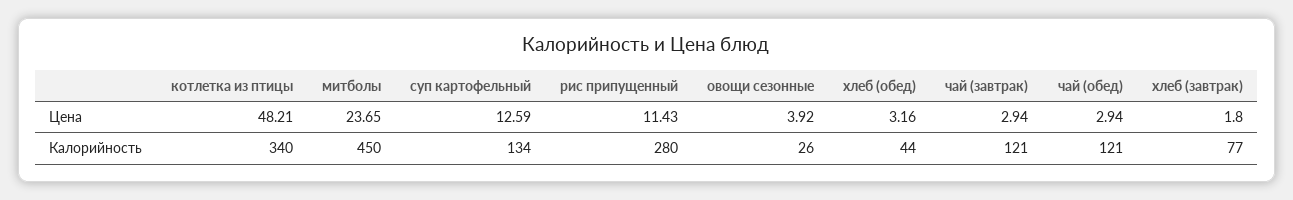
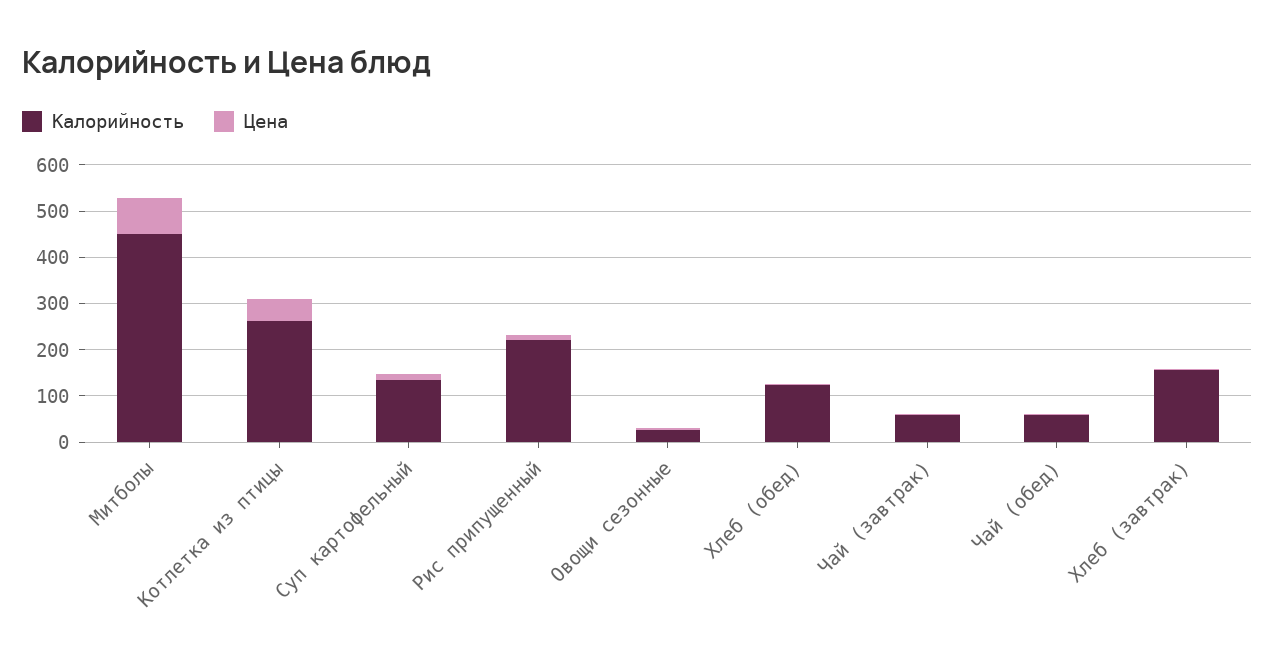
  {
    "Цена": {
      "котлетка из птицы": 48.21,
-     "митболы": 23.65,
+     "митболы": 80,
      "суп картофельный": 12.59,
      "рис припущенный": 11.43,
      "овощи сезонные": 3.92,
      "хлеб (обед)": 3.16,
      "чай (завтрак)": 2.94,
      "чай (обед)": 2.94,
      "хлеб (завтрак)": 1.8
    },
    "Калорийность": {
-     "котлетка из птицы": 340,
+     "котлетка из птицы": 260,
      "митболы": 450,
      "суп картофельный": 134,
-     "рис припущенный": 280,
+     "рис припущенный": 220,
      "овощи сезонные": 26,
-     "хлеб (обед)": 44,
+     "хлеб (обед)": 120,
-     "чай (завтрак)": 121,
+     "чай (завтрак)": 60,
-     "чай (обед)": 121,
+     "чай (обед)": 60,
-     "хлеб (завтрак)": 77
+     "хлеб (завтрак)": 160
    }
  }

